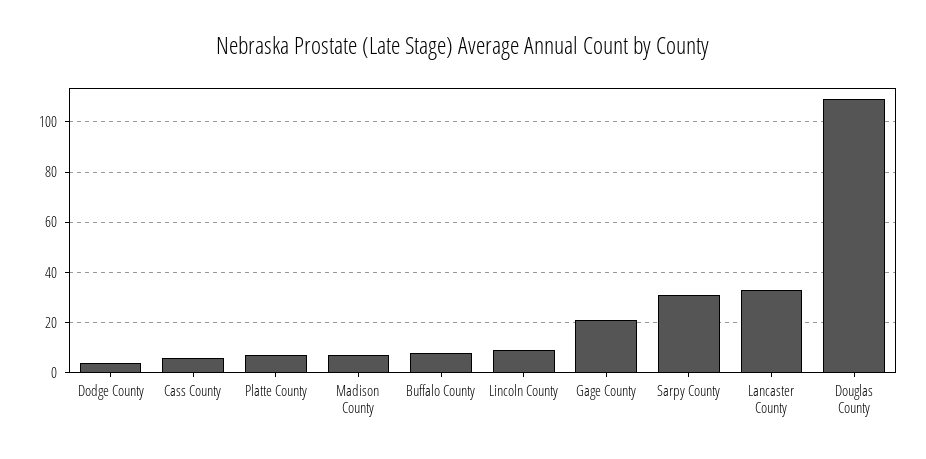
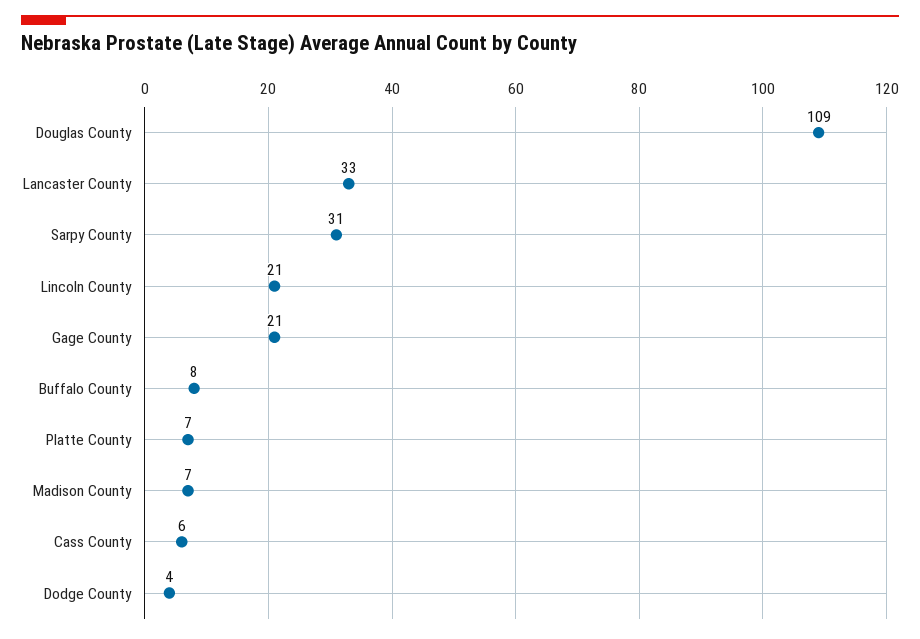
  {
    "Dodge County": 4,
    "Cass County": 6,
    "Platte County": 7,
    "Madison County": 7,
    "Buffalo County": 8,
-   "Lincoln County": 10,
+   "Lincoln County": 21,
    "Gage County": 21,
    "Sarpy County": 31,
    "Lancaster County": 33,
    "Douglas County": 109
  }

